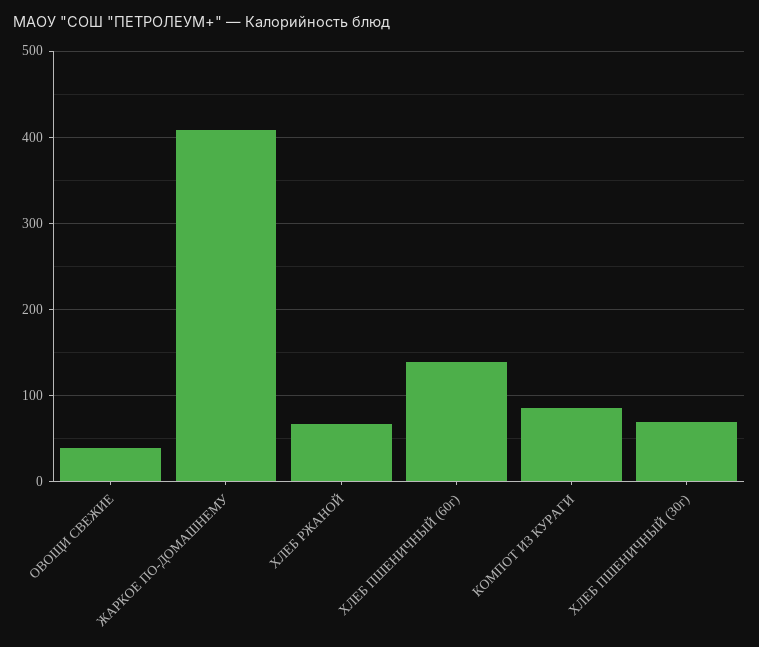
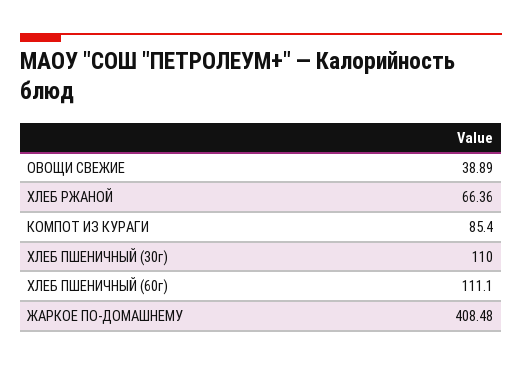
  {
    "ОВОЩИ СВЕЖИЕ": 38.89,
    "ЖАРКОЕ ПО-ДОМАШНЕМУ": 408.48,
    "ХЛЕБ РЖАНОЙ": 66.36,
-   "ХЛЕБ ПШЕНИЧНЫЙ (60г)": 140,
+   "ХЛЕБ ПШЕНИЧНЫЙ (60г)": 111.1,
    "КОМПОТ ИЗ КУРАГИ": 85.4,
-   "ХЛЕБ ПШЕНИЧНЫЙ (30г)": 70
+   "ХЛЕБ ПШЕНИЧНЫЙ (30г)": 110
  }

